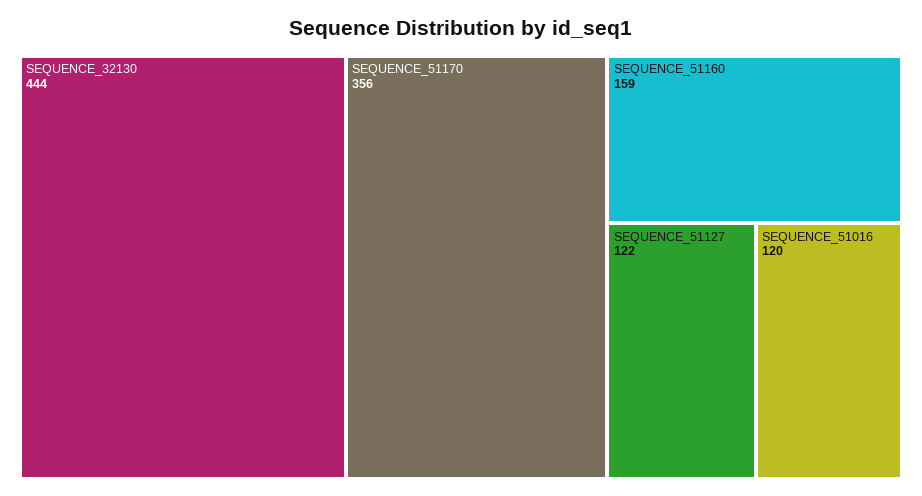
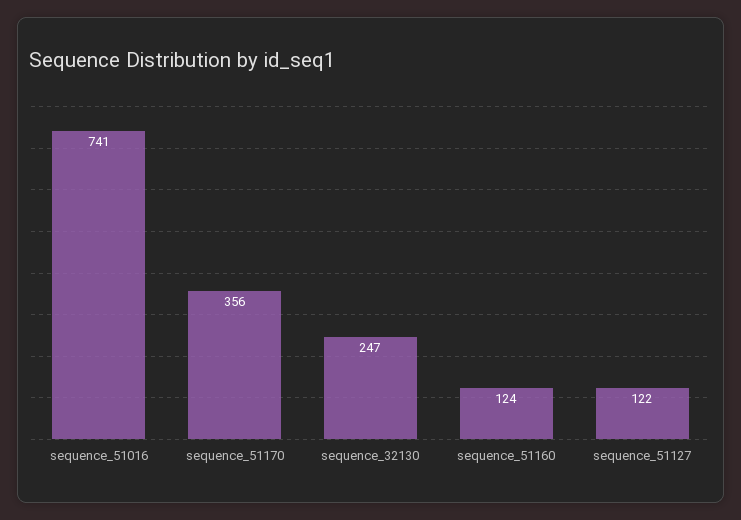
  {
-   "SEQUENCE_32130": 444,
+   "SEQUENCE_32130": 247,
    "SEQUENCE_51170": 356,
-   "SEQUENCE_51160": 159,
+   "SEQUENCE_51160": 124,
    "SEQUENCE_51127": 122,
-   "SEQUENCE_51016": 120
+   "SEQUENCE_51016": 741
  }

